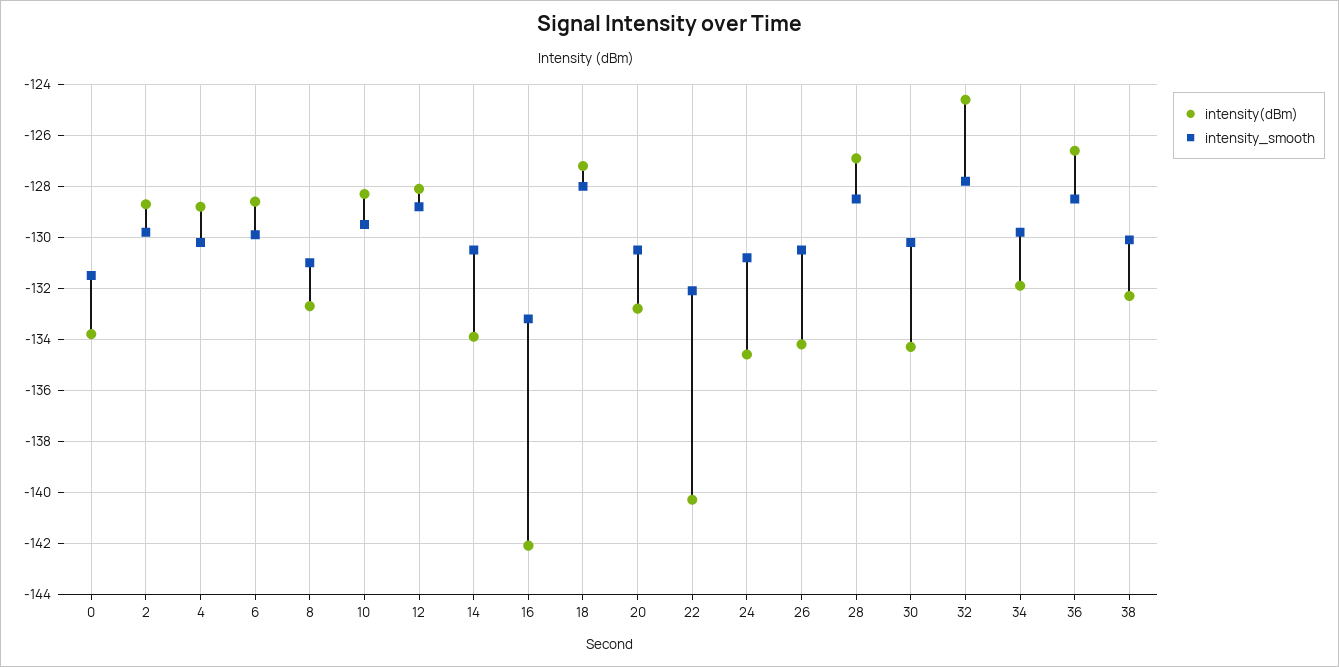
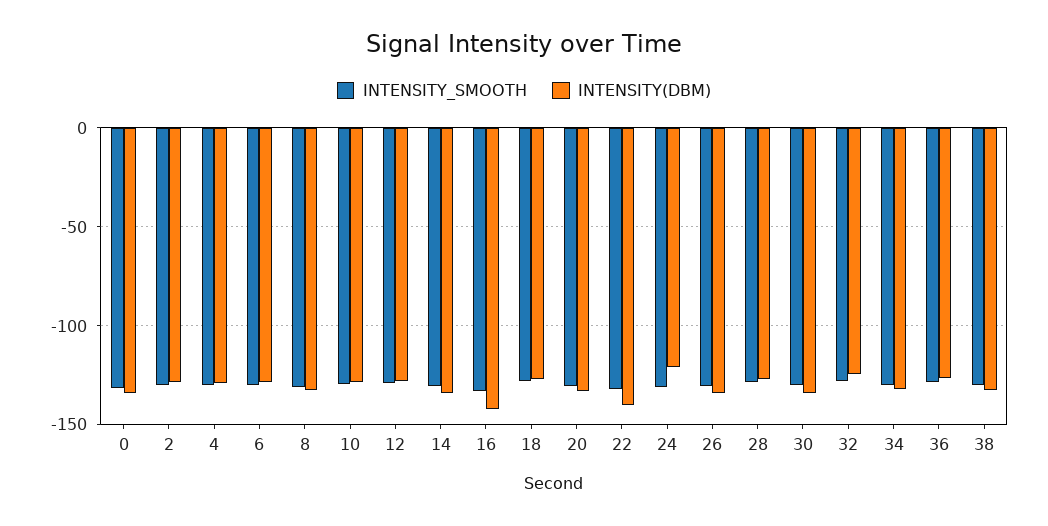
  {
    "intensity(dBm)": {
      "0": -134,
      "2": -128.5,
      "4": -129,
      "6": -128.5,
      "8": -132.5,
      "10": -128.5,
      "12": -128,
      "14": -134,
      "16": -142,
      "18": -127,
      "20": -133,
      "22": -140.5,
-     "24": -134.5,
+     "24": -120,
      "26": -134,
      "28": -127,
      "30": -134.5,
      "32": -124.5,
      "34": -132,
      "36": -126.5,
      "38": -132.5
    },
    "intensity_smooth": {
      "0": -131.5,
      "2": -130,
      "4": -130,
      "6": -130,
      "8": -131,
      "10": -129.5,
      "12": -129,
      "14": -130.5,
      "16": -133,
      "18": -128,
      "20": -130.5,
      "22": -132,
      "24": -131,
      "26": -130.5,
      "28": -128.5,
      "30": -130,
      "32": -128,
      "34": -130,
      "36": -128.5,
      "38": -130
    }
  }

